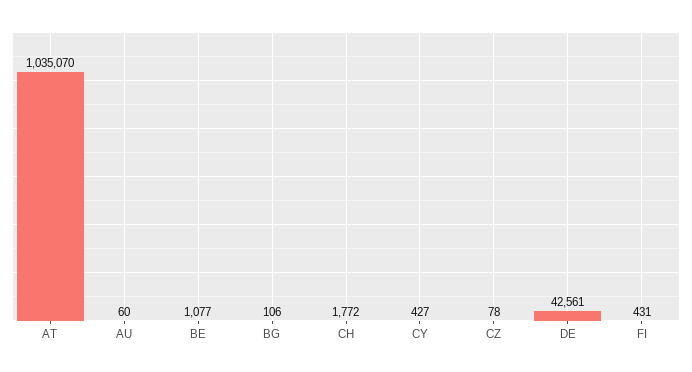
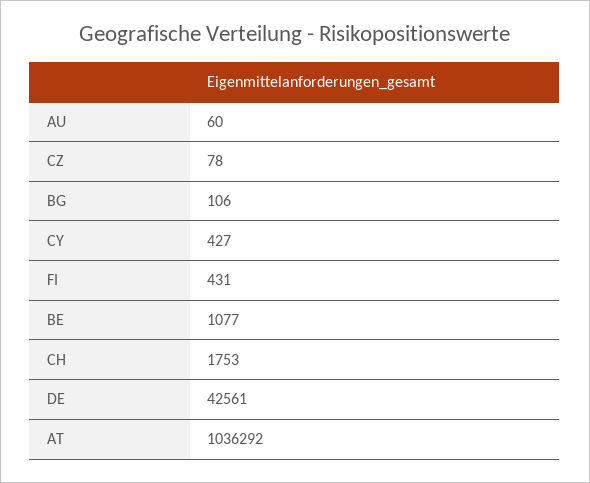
  {
-   "AT": 1035070,
+   "AT": 1036292,
    "AU": 60,
    "BE": 1077,
    "BG": 106,
-   "CH": 1772,
+   "CH": 1753,
    "CY": 427,
    "CZ": 78,
    "DE": 42561,
    "FI": 431
  }

